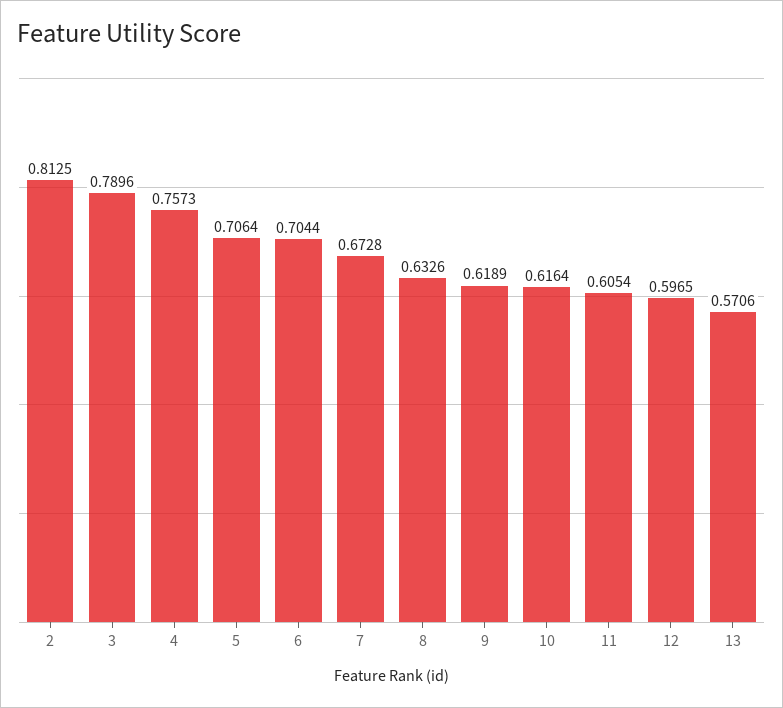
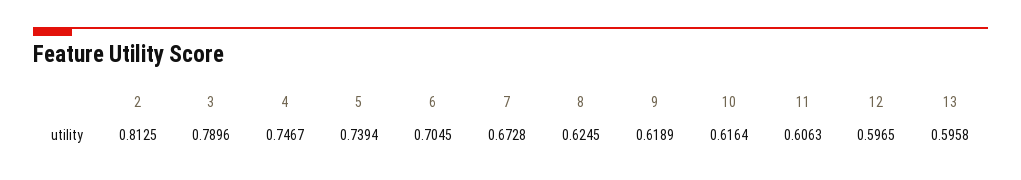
  {
    "2": 0.8125,
    "3": 0.7896,
-   "4": 0.7573,
+   "4": 0.7467,
-   "5": 0.7064,
+   "5": 0.7394,
-   "6": 0.7044,
+   "6": 0.7045,
    "7": 0.6728,
-   "8": 0.6326,
+   "8": 0.6245,
    "9": 0.6189,
    "10": 0.6164,
-   "11": 0.6054,
+   "11": 0.6063,
    "12": 0.5965,
-   "13": 0.5706
+   "13": 0.5958
  }

